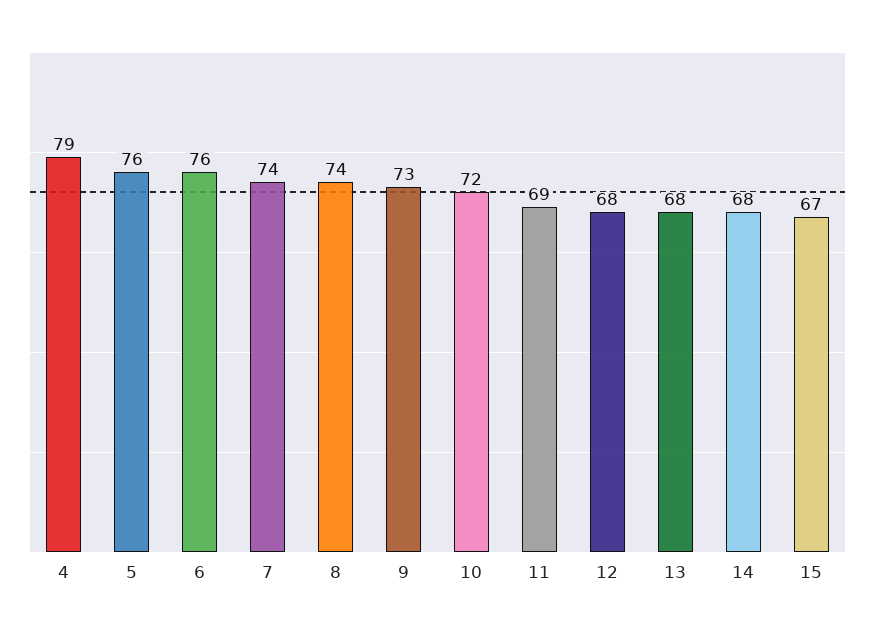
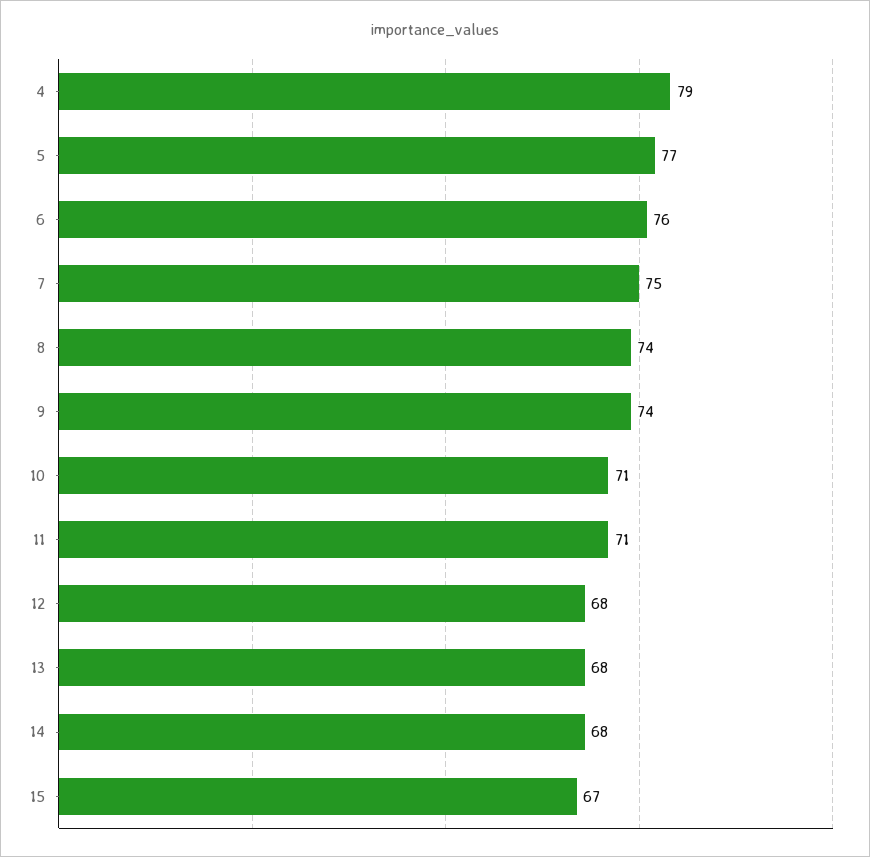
  {
    "4": 79,
-   "5": 76,
+   "5": 77,
    "6": 76,
-   "7": 74,
+   "7": 75,
    "8": 74,
-   "9": 73,
+   "9": 74,
-   "10": 72,
+   "10": 71,
-   "11": 69,
+   "11": 71,
    "12": 68,
    "13": 68,
    "14": 68,
    "15": 67
  }

